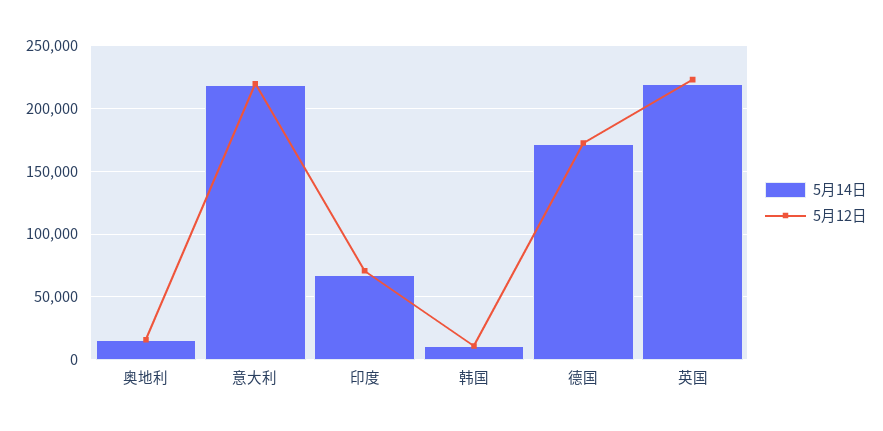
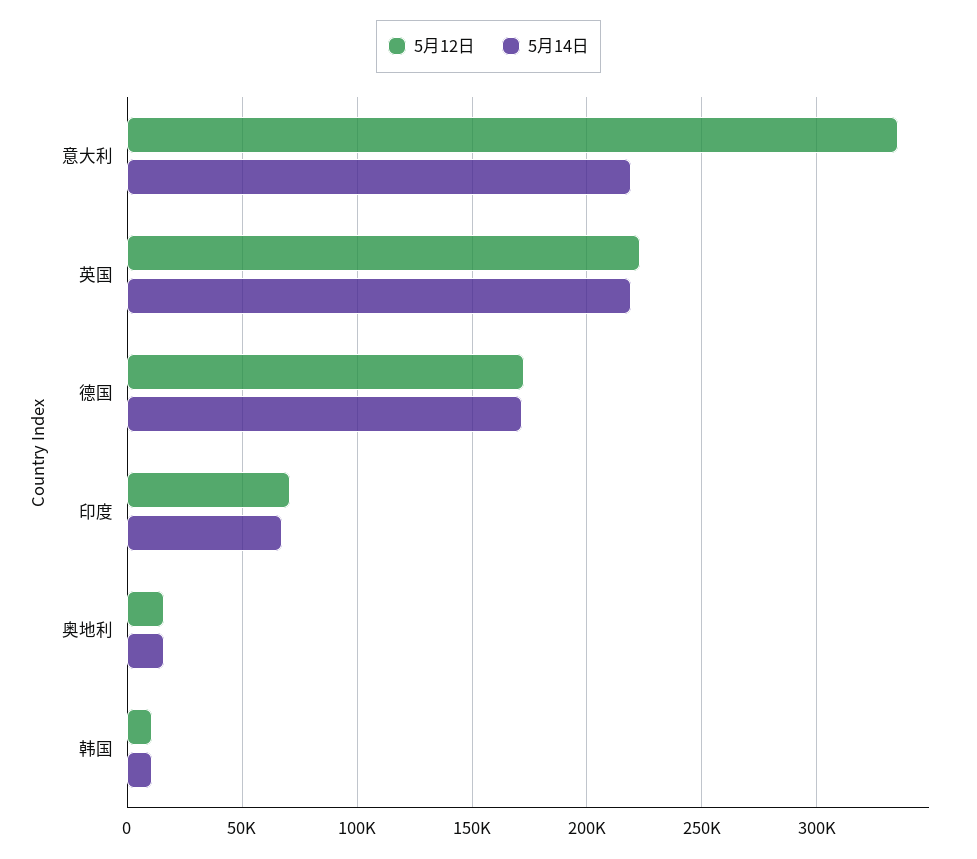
  {
    "5月14日": {
      "奥地利": 15000,
      "意大利": 220000,
      "印度": 65000,
      "韩国": 10000,
      "德国": 170000,
      "英国": 220000
    },
    "5月12日": {
      "奥地利": 15000,
-     "意大利": 220000,
+     "意大利": 335000,
      "印度": 70000,
      "韩国": 10000,
      "德国": 175000,
      "英国": 225000
    }
  }

